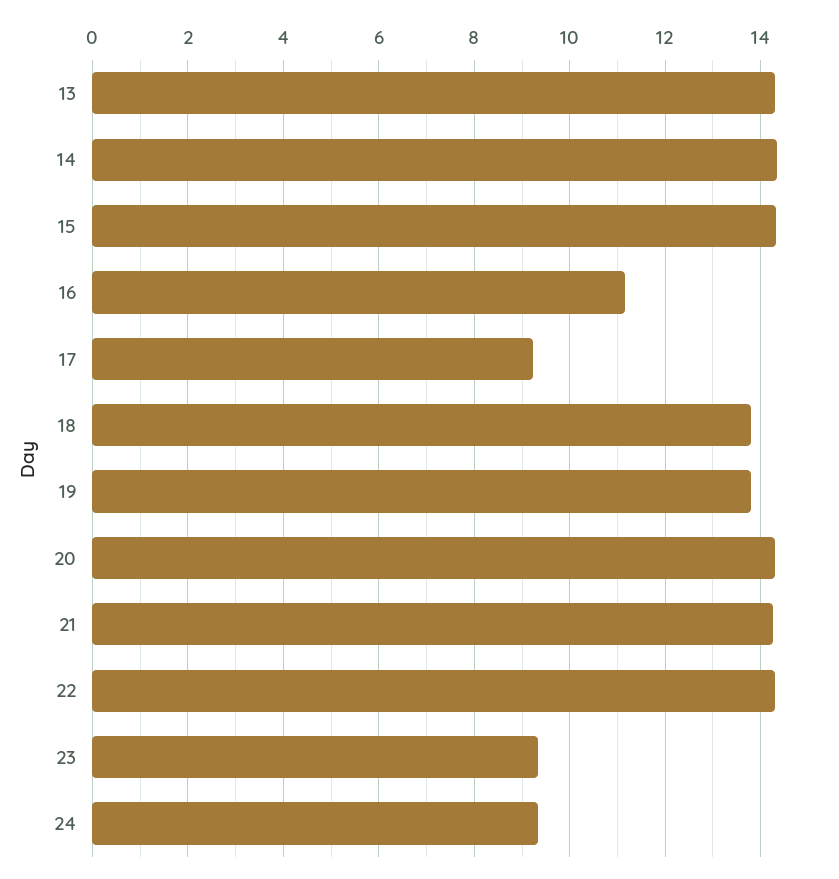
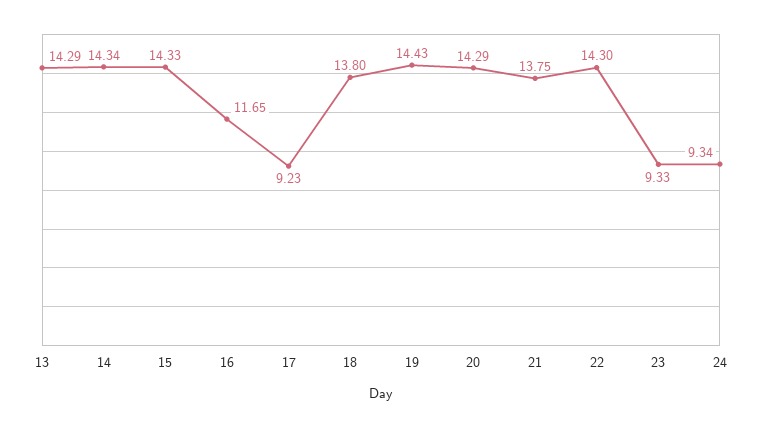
  {
    "13": 14.29,
    "14": 14.34,
    "15": 14.33,
-   "16": 11.2,
+   "16": 11.65,
    "17": 9.23,
    "18": 13.8,
-   "19": 13.8,
+   "19": 14.43,
    "20": 14.29,
-   "21": 14.2,
+   "21": 13.75,
    "22": 14.3,
    "23": 9.33,
    "24": 9.34
  }

